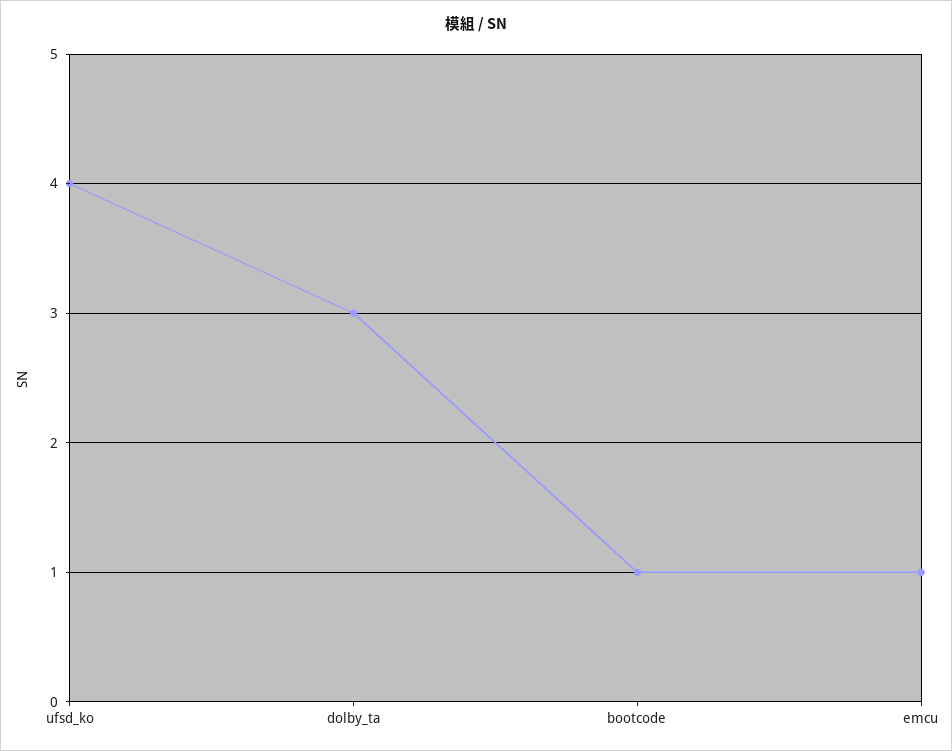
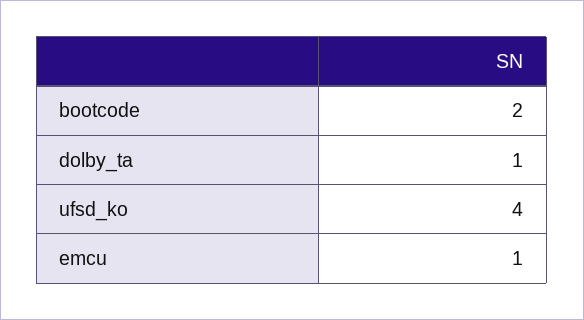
  {
    "ufsd_ko": 4,
-   "dolby_ta": 3,
+   "dolby_ta": 1,
-   "bootcode": 1,
+   "bootcode": 2,
    "emcu": 1
  }

